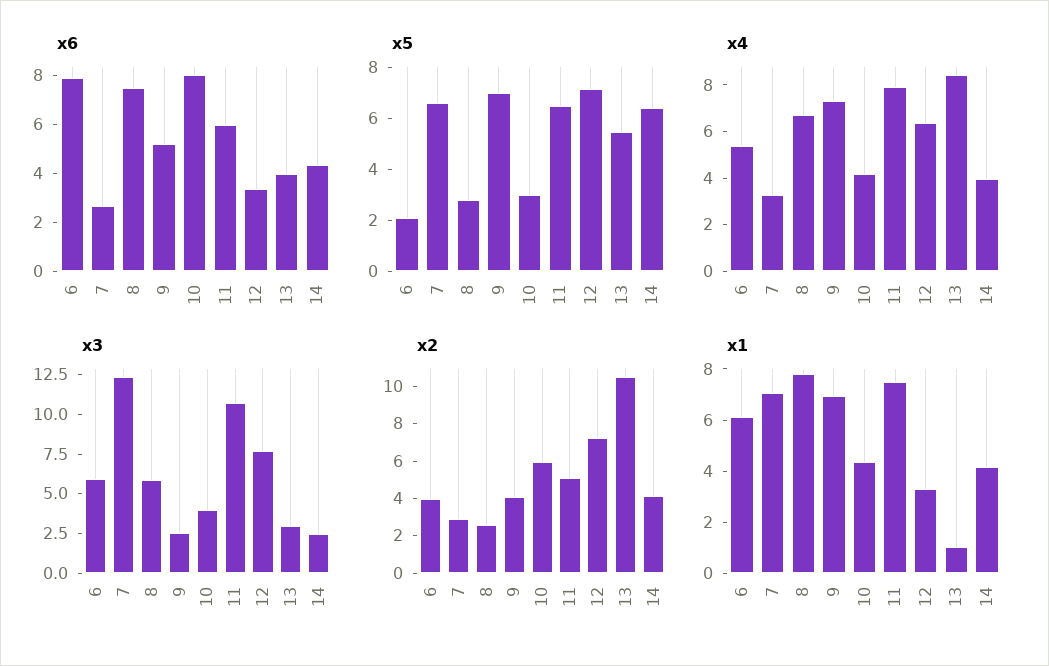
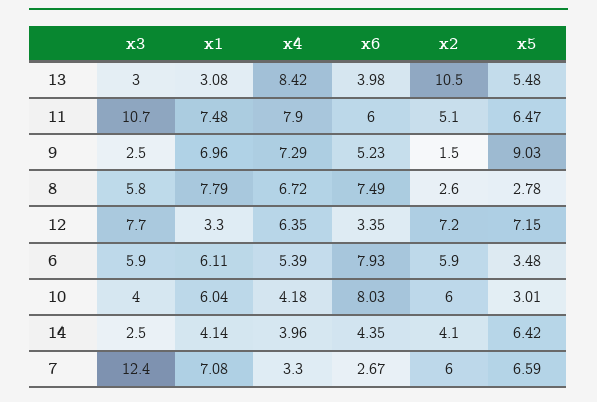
  {
    "x6": {
      "6": 7.93,
      "7": 2.67,
      "8": 7.49,
      "9": 5.23,
      "10": 8.03,
      "11": 6,
      "12": 3.35,
      "13": 3.98,
      "14": 4.35
    },
    "x5": {
-     "6": 2,
+     "6": 3.48,
      "7": 6.59,
      "8": 2.78,
-     "9": 7,
+     "9": 9.03,
      "10": 3.01,
      "11": 6.47,
      "12": 7.15,
      "13": 5.48,
      "14": 6.42
    },
    "x4": {
      "6": 5.39,
      "7": 3.3,
      "8": 6.72,
      "9": 7.29,
      "10": 4.18,
      "11": 7.9,
      "12": 6.35,
      "13": 8.42,
      "14": 3.96
    },
    "x3": {
      "6": 5.9,
      "7": 12.4,
      "8": 5.8,
      "9": 2.5,
      "10": 4,
      "11": 10.7,
      "12": 7.7,
      "13": 3,
      "14": 2.5
    },
    "x2": {
-     "6": 4,
+     "6": 5.9,
-     "7": 3,
+     "7": 6,
      "8": 2.6,
-     "9": 4,
+     "9": 1.5,
      "10": 6,
      "11": 5.1,
      "12": 7.2,
      "13": 10.5,
      "14": 4.1
    },
    "x1": {
      "6": 6.11,
      "7": 7.08,
      "8": 7.79,
      "9": 6.96,
-     "10": 4.5,
+     "10": 6.04,
      "11": 7.48,
      "12": 3.3,
-     "13": 1,
+     "13": 3.08,
      "14": 4.14
    }
  }

